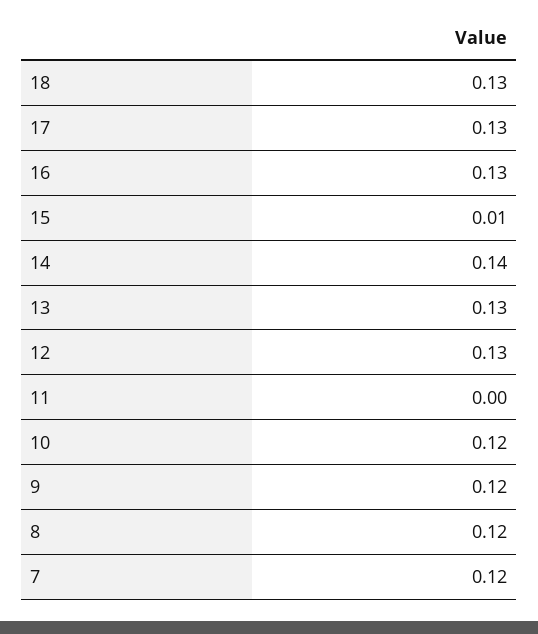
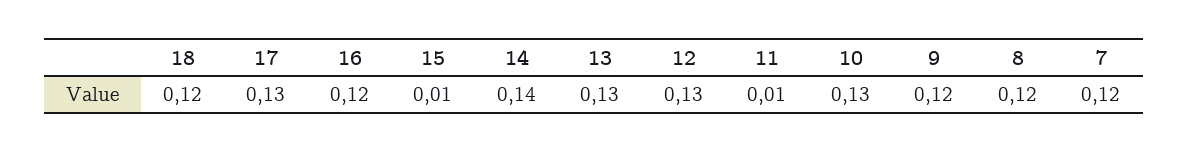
  {
-   "18": 0.13,
+   "18": 0.12,
    "17": 0.13,
-   "16": 0.13,
+   "16": 0.12,
    "15": 0.01,
    "14": 0.14,
    "13": 0.13,
    "12": 0.13,
-   "11": 0,
+   "11": 0.01,
-   "10": 0.12,
+   "10": 0.13,
    "9": 0.12,
    "8": 0.12,
    "7": 0.12
  }

